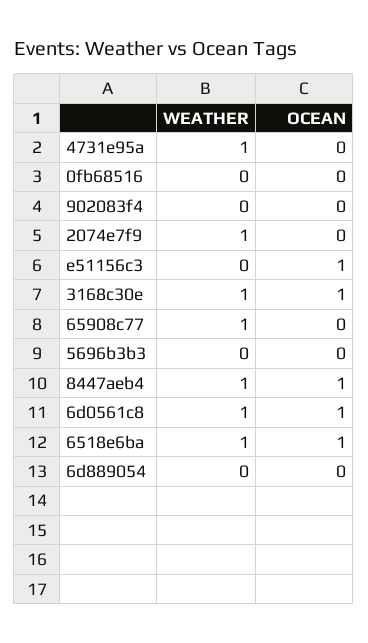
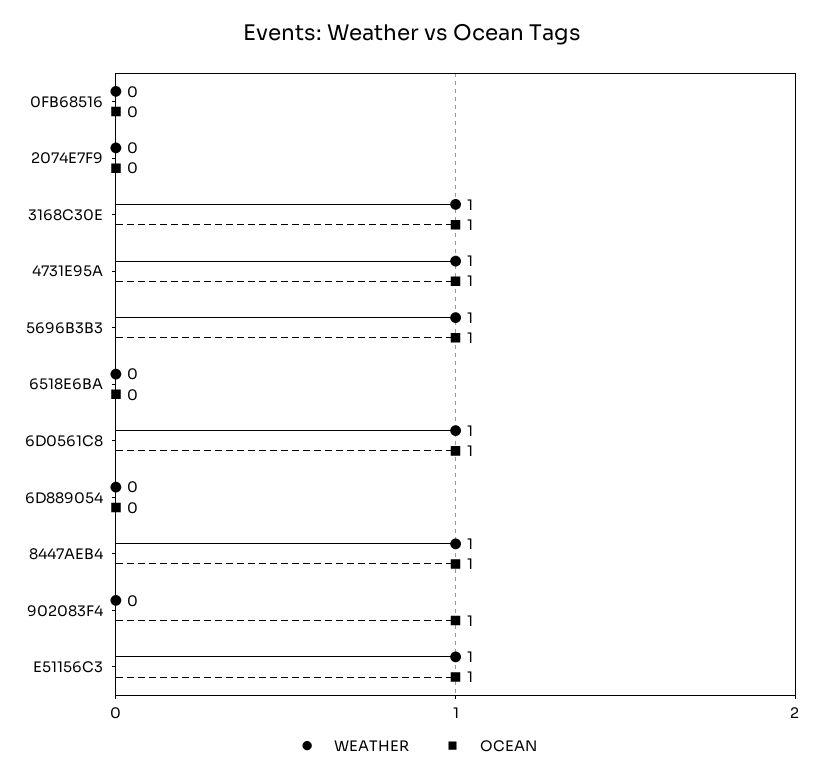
  {
    "WEATHER": {
      "4731e95a": 1,
      "0fb68516": 0,
      "902083f4": 0,
-     "2074e7f9": 1,
+     "2074e7f9": 0,
-     "e51156c3": 0,
+     "e51156c3": 1,
      "3168c30e": 1,
-     "65908c77": 1,
-     "5696b3b3": 0,
+     "5696b3b3": 1,
      "8447aeb4": 1,
      "6d0561c8": 1,
-     "6518e6ba": 1,
+     "6518e6ba": 0,
      "6d889054": 0
    },
    "OCEAN": {
-     "4731e95a": 0,
+     "4731e95a": 1,
      "0fb68516": 0,
-     "902083f4": 0,
+     "902083f4": 1,
      "2074e7f9": 0,
      "e51156c3": 1,
      "3168c30e": 1,
-     "65908c77": 0,
-     "5696b3b3": 0,
+     "5696b3b3": 1,
      "8447aeb4": 1,
      "6d0561c8": 1,
-     "6518e6ba": 1,
+     "6518e6ba": 0,
      "6d889054": 0
    }
  }

